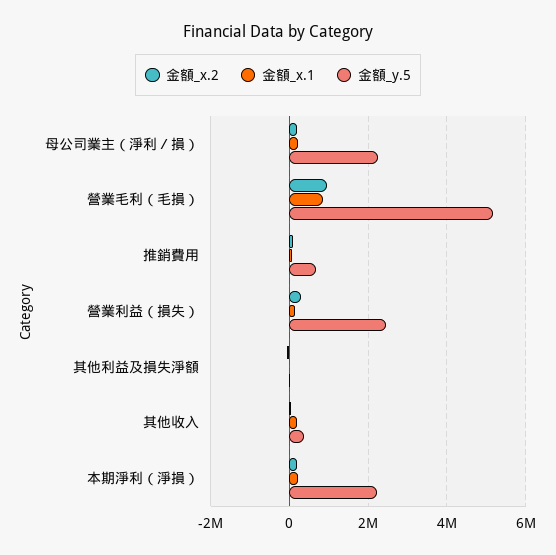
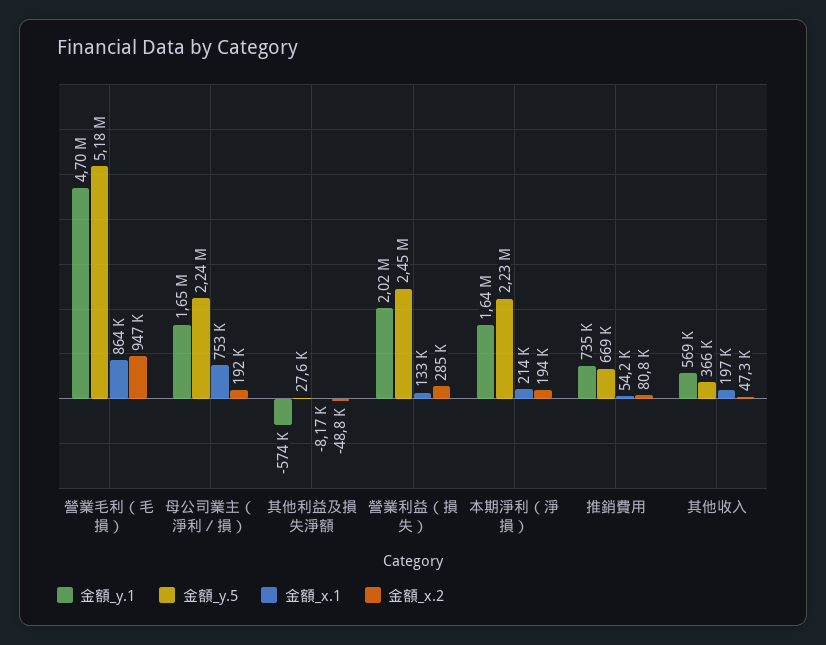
  {
    "金額_x.2": {
      "母公司業主（淨利／損）": 192000,
      "營業毛利（毛損）": 947000,
      "推銷費用": 80800,
      "營業利益（損失）": 285000,
      "其他利益及損失淨額": -48800,
      "其他收入": 47300,
      "本期淨利（淨損）": 194000
    },
    "金額_x.1": {
-     "母公司業主（淨利／損）": 200000,
+     "母公司業主（淨利／損）": 753000,
      "營業毛利（毛損）": 864000,
      "推銷費用": 54200,
      "營業利益（損失）": 133000,
      "其他利益及損失淨額": -8170,
      "其他收入": 197000,
      "本期淨利（淨損）": 214000
    },
    "金額_y.5": {
      "母公司業主（淨利／損）": 2240000,
      "營業毛利（毛損）": 5180000,
      "推銷費用": 669000,
      "營業利益（損失）": 2450000,
      "其他利益及損失淨額": 27600,
      "其他收入": 366000,
      "本期淨利（淨損）": 2230000
-   }
+   },
+   "金額_y.1": {
+     "營業毛利（毛損）": 4700000,
+     "母公司業主（淨利／損）": 1650000,
+     "其他利益及損失淨額": -574000,
+     "營業利益（損失）": 2020000,
+     "本期淨利（淨損）": 1640000,
+     "推銷費用": 735000,
+     "其他收入": 569000
+   }
  }

